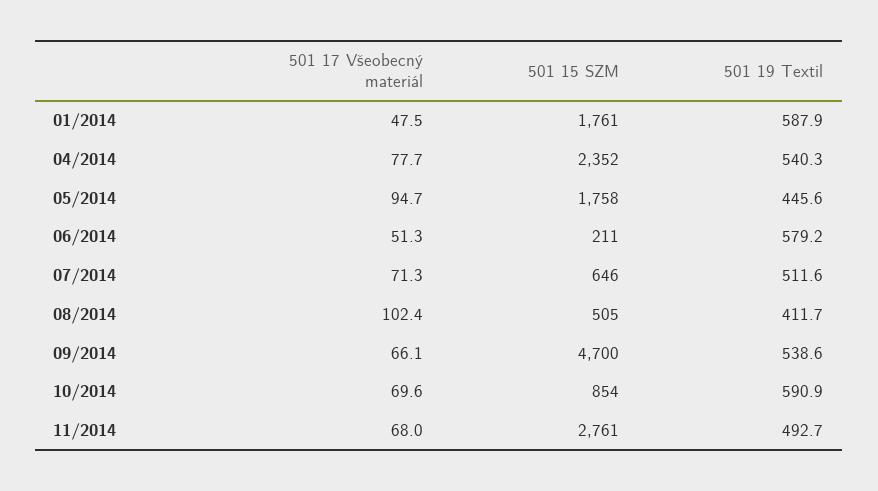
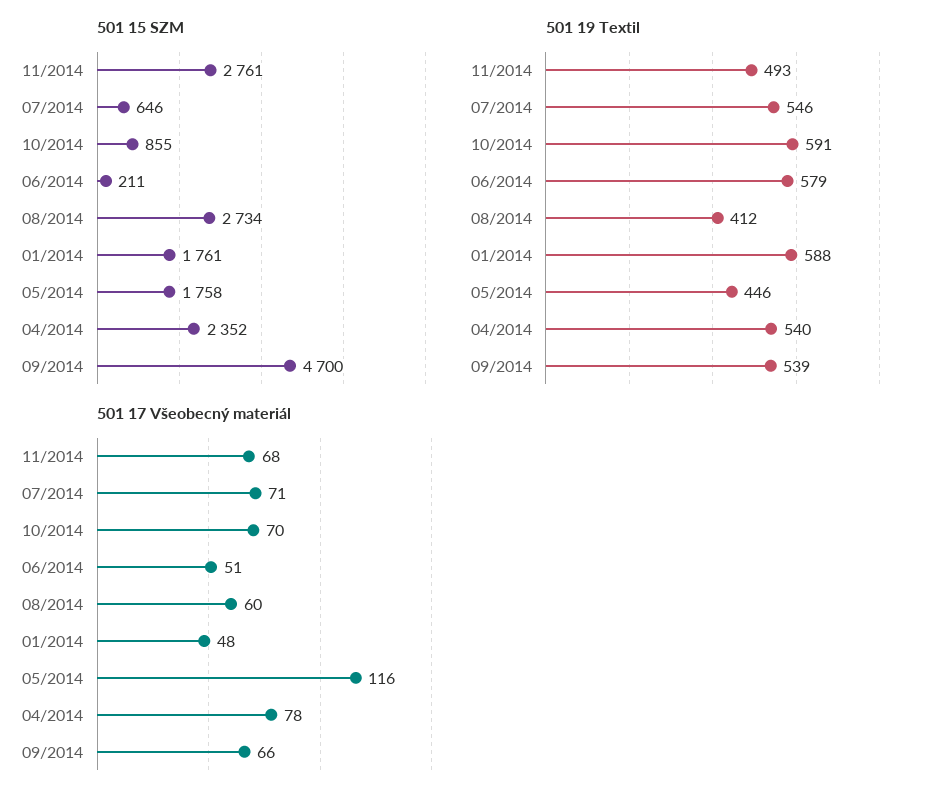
  {
    "501 17 Všeobecný materiál": {
      "01/2014": 47.5,
      "04/2014": 77.7,
-     "05/2014": 94.7,
+     "05/2014": 116,
      "06/2014": 51.3,
      "07/2014": 71.3,
-     "08/2014": 102.4,
+     "08/2014": 60,
      "09/2014": 66.1,
      "10/2014": 69.6,
      "11/2014": 68
    },
    "501 15 SZM": {
      "01/2014": 1761,
      "04/2014": 2352,
      "05/2014": 1758,
      "06/2014": 211,
      "07/2014": 646,
-     "08/2014": 505,
+     "08/2014": 2734,
      "09/2014": 4700,
-     "10/2014": 854,
+     "10/2014": 855,
      "11/2014": 2761
    },
    "501 19 Textil": {
      "01/2014": 587.9,
      "04/2014": 540.3,
      "05/2014": 445.6,
      "06/2014": 579.2,
-     "07/2014": 511.6,
+     "07/2014": 546,
      "08/2014": 411.7,
      "09/2014": 538.6,
      "10/2014": 590.9,
      "11/2014": 492.7
    }
  }

